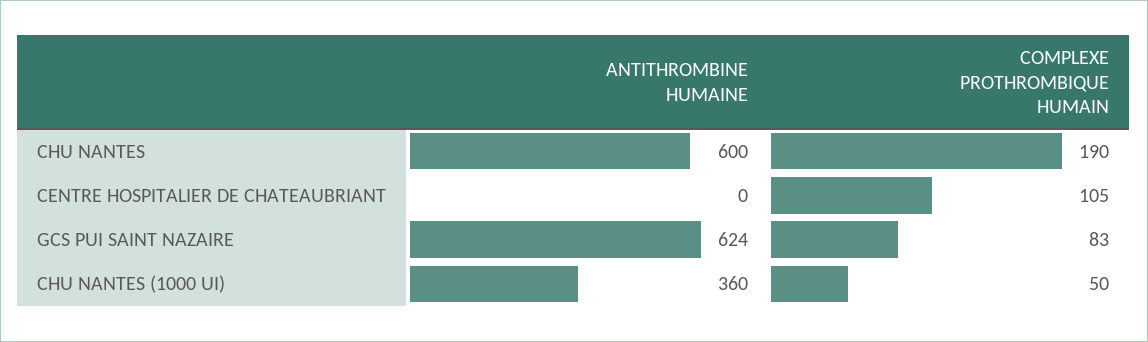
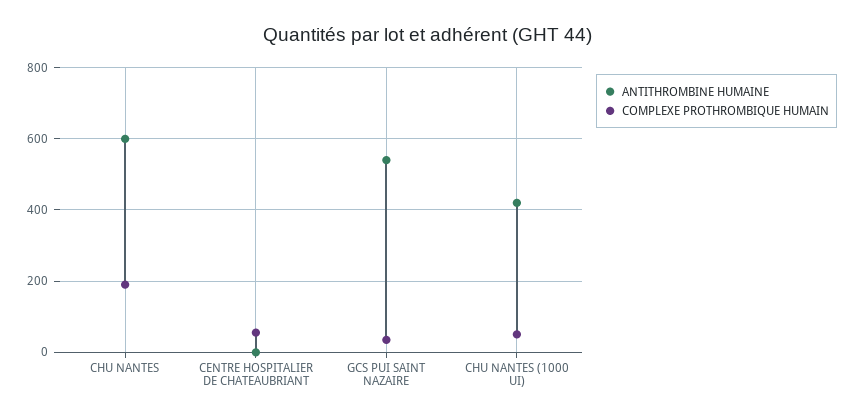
  {
    "ANTITHROMBINE HUMAINE": {
      "CHU NANTES": 600,
      "CENTRE HOSPITALIER DE CHATEAUBRIANT": 0,
-     "GCS PUI SAINT NAZAIRE": 624,
+     "GCS PUI SAINT NAZAIRE": 540,
-     "CHU NANTES (1000 UI)": 360
+     "CHU NANTES (1000 UI)": 420
    },
    "COMPLEXE PROTHROMBIQUE HUMAIN": {
      "CHU NANTES": 190,
-     "CENTRE HOSPITALIER DE CHATEAUBRIANT": 105,
+     "CENTRE HOSPITALIER DE CHATEAUBRIANT": 60,
-     "GCS PUI SAINT NAZAIRE": 83,
+     "GCS PUI SAINT NAZAIRE": 40,
      "CHU NANTES (1000 UI)": 50
    }
  }

